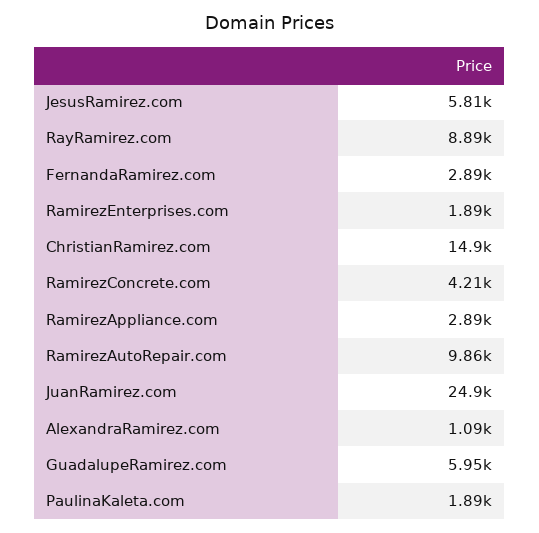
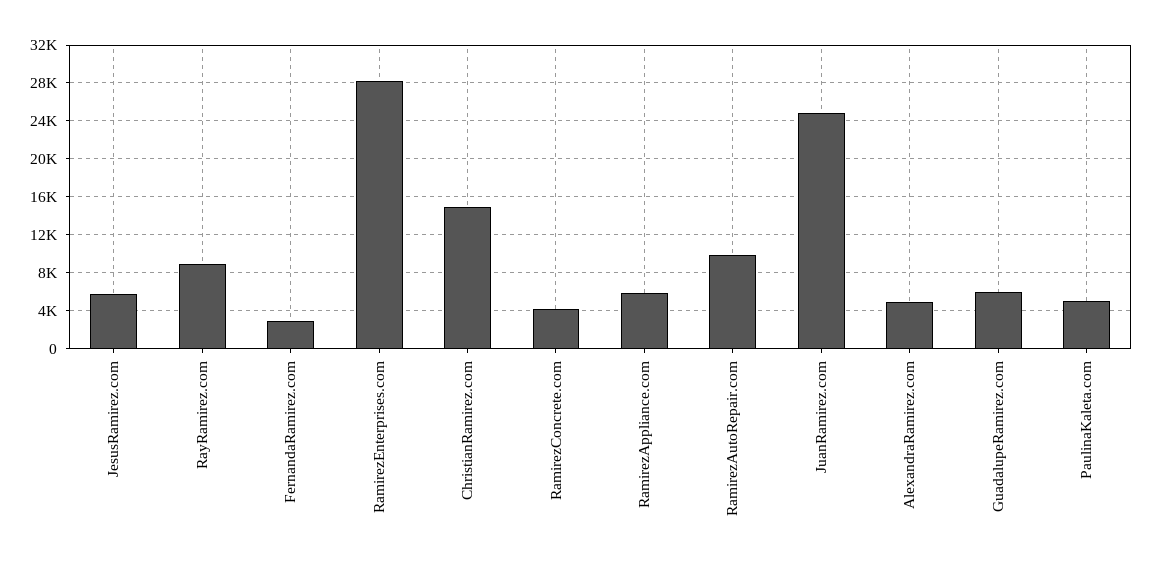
  {
    "JesusRamirez.com": 5810,
    "RayRamirez.com": 8890,
    "FernandaRamirez.com": 2890,
-   "RamirezEnterprises.com": 1890,
+   "RamirezEnterprises.com": 28000,
    "ChristianRamirez.com": 14900,
    "RamirezConcrete.com": 4210,
-   "RamirezAppliance.com": 2890,
+   "RamirezAppliance.com": 6000,
    "RamirezAutoRepair.com": 9860,
    "JuanRamirez.com": 24900,
-   "AlexandraRamirez.com": 1090,
+   "AlexandraRamirez.com": 5000,
    "GuadalupeRamirez.com": 5950,
-   "PaulinaKaleta.com": 1890
+   "PaulinaKaleta.com": 5000
  }

